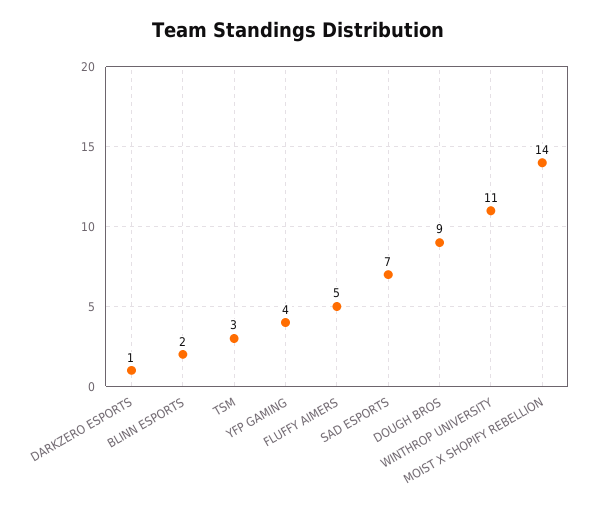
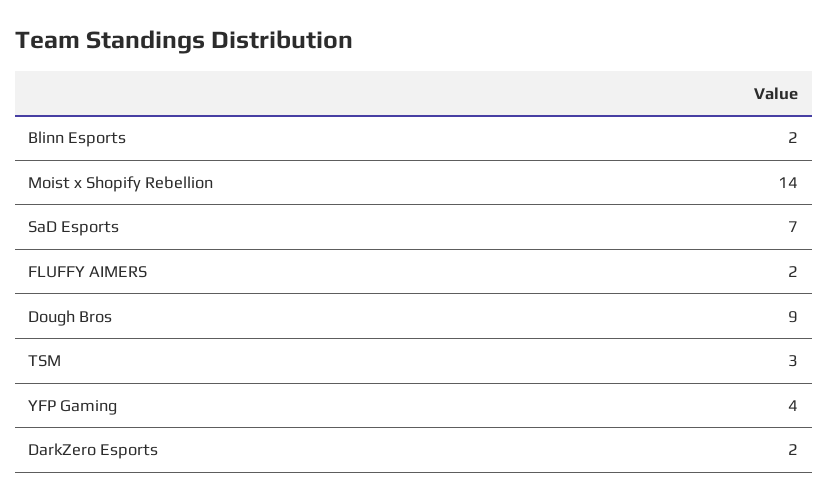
  {
-   "DARKZERO ESPORTS": 1,
+   "DARKZERO ESPORTS": 2,
    "BLINN ESPORTS": 2,
    "TSM": 3,
    "YFP GAMING": 4,
-   "FLUFFY AIMERS": 5,
+   "FLUFFY AIMERS": 2,
    "SAD ESPORTS": 7,
    "DOUGH BROS": 9,
-   "WINTHROP UNIVERSITY": 11,
    "MOIST X SHOPIFY REBELLION": 14
  }

